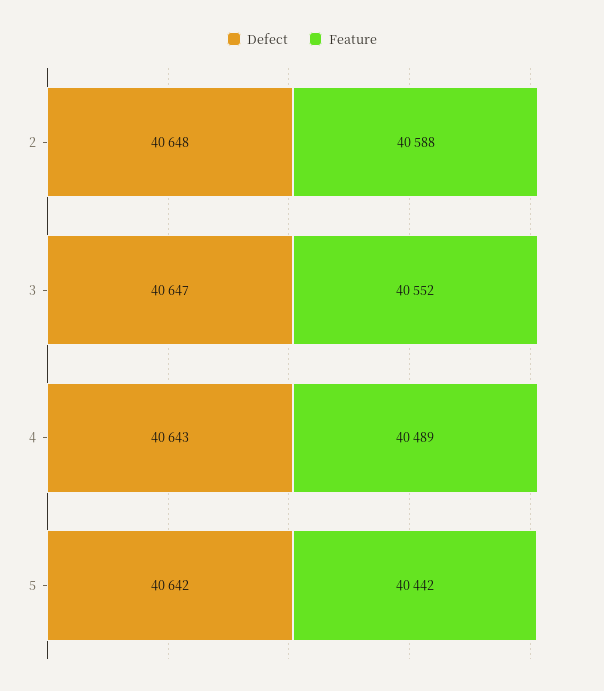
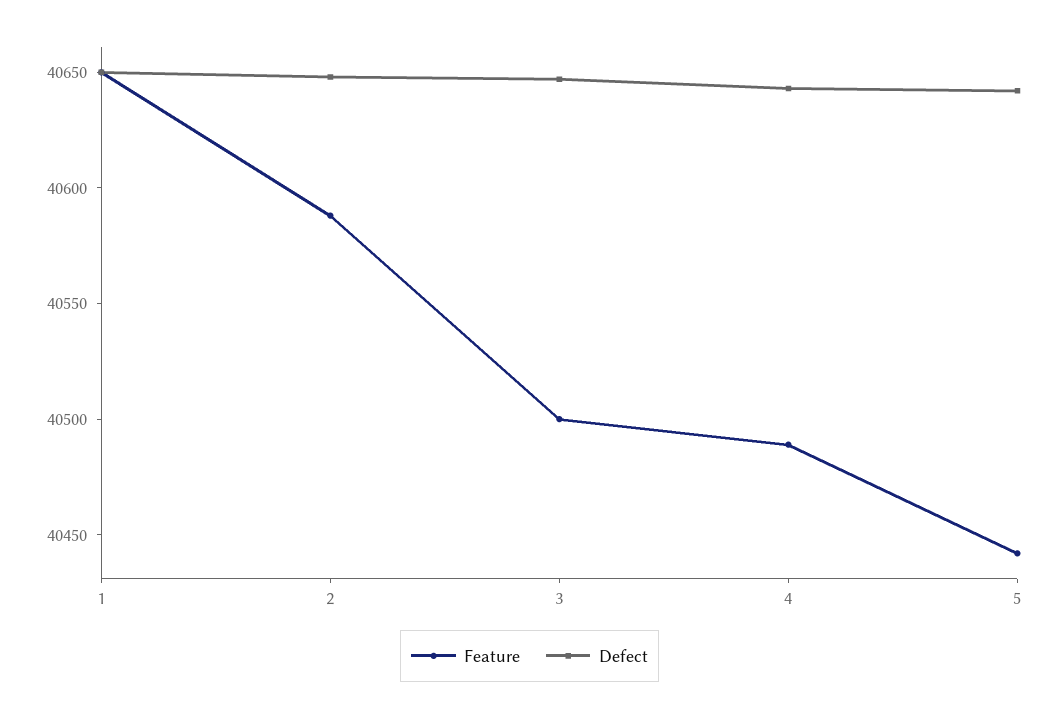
  {
    "Defect": {
      "2": 40648,
      "3": 40647,
      "4": 40643,
-     "5": 40642
+     "5": 40642,
+     "1": 40650
    },
    "Feature": {
      "2": 40588,
-     "3": 40552,
+     "3": 40500,
      "4": 40489,
-     "5": 40442
+     "5": 40442,
+     "1": 40650
    }
  }

